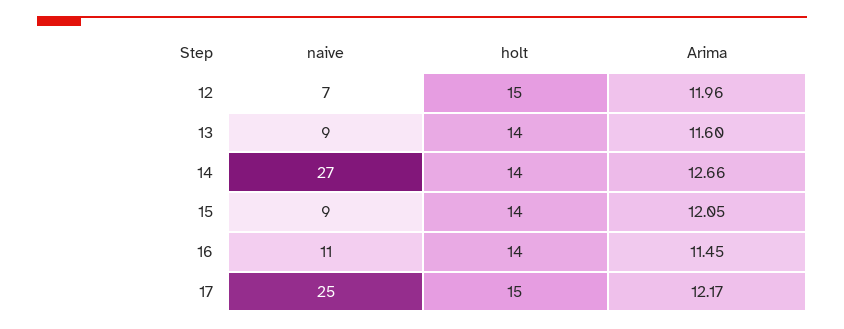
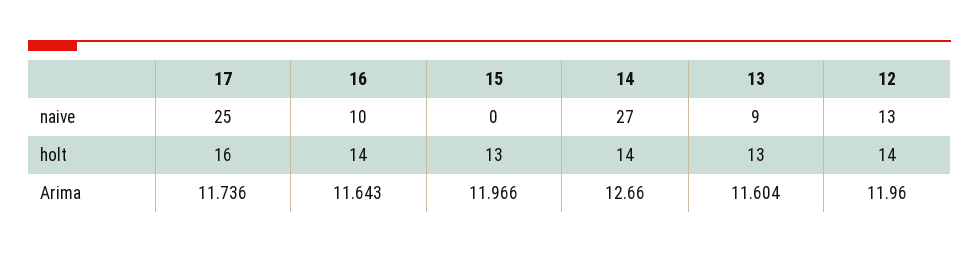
  {
    "naive": {
-     "12": 7,
+     "12": 13,
      "13": 9,
      "14": 27,
-     "15": 9,
+     "15": 0,
-     "16": 11,
+     "16": 10,
      "17": 25
    },
    "holt": {
-     "12": 15,
+     "12": 14,
-     "13": 14,
+     "13": 13,
      "14": 14,
-     "15": 14,
+     "15": 13,
      "16": 14,
-     "17": 15
+     "17": 16
    },
    "Arima": {
      "12": 11.96,
      "13": 11.604,
      "14": 12.66,
-     "15": 12.05,
+     "15": 11.966,
-     "16": 11.45,
+     "16": 11.643,
-     "17": 12.17
+     "17": 11.736
    }
  }

